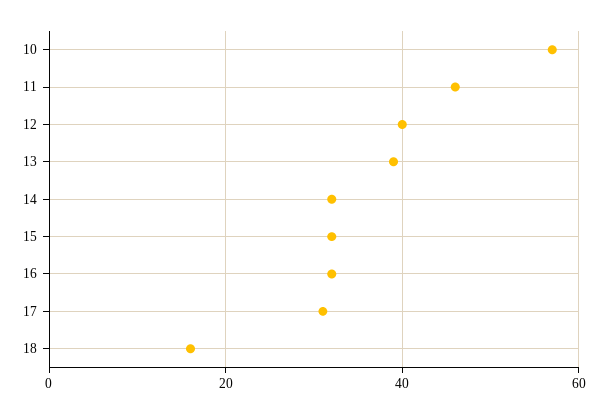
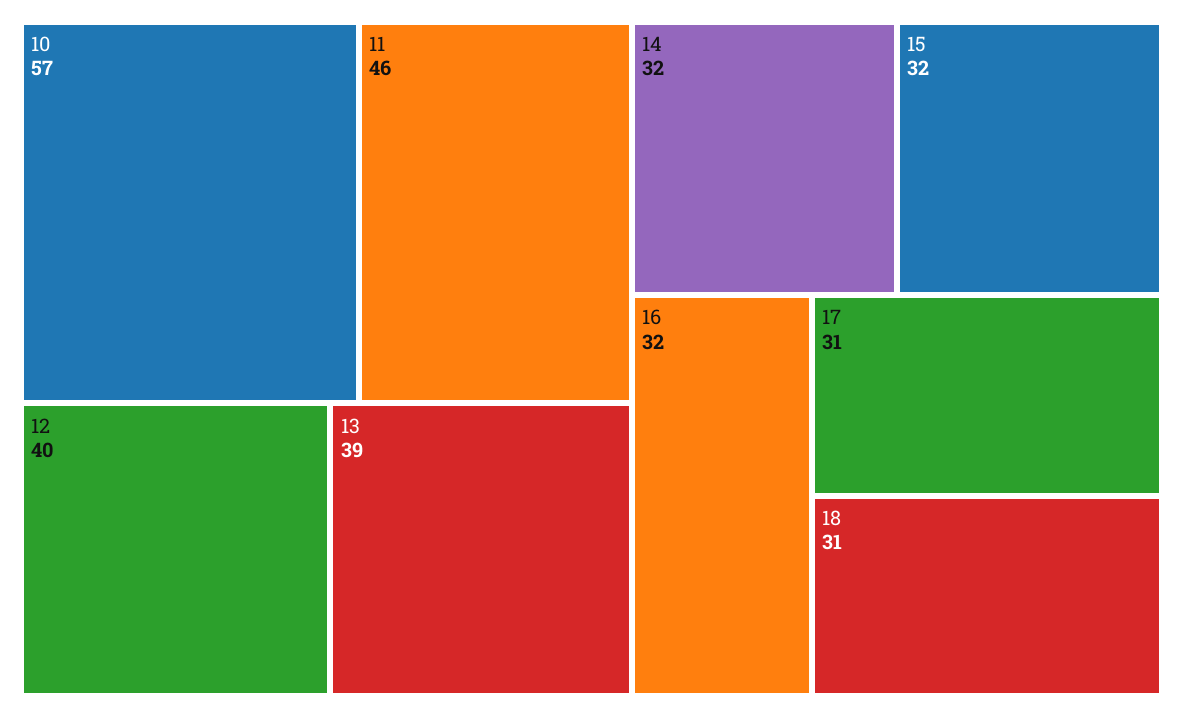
  {
    "10": 57,
    "11": 46,
    "12": 40,
    "13": 39,
    "14": 32,
    "15": 32,
    "16": 32,
    "17": 31,
-   "18": 15
+   "18": 31
  }

